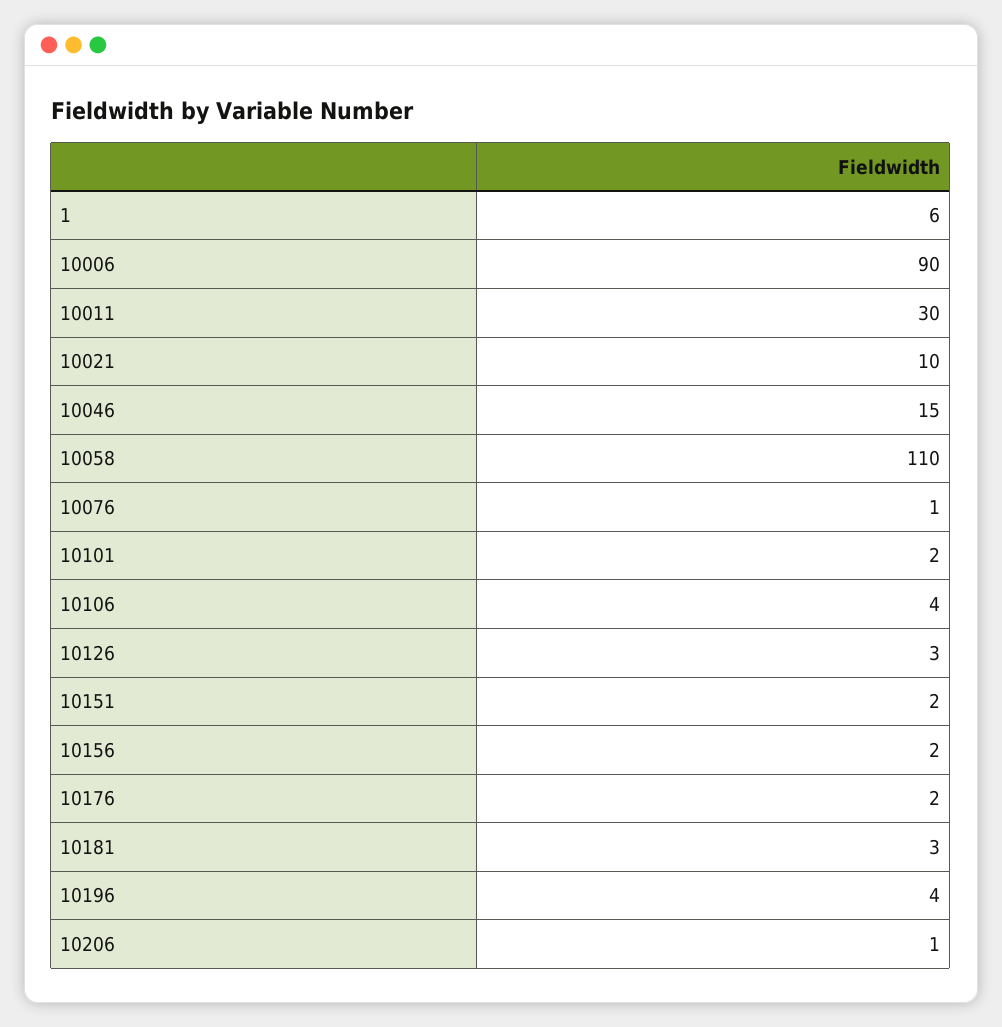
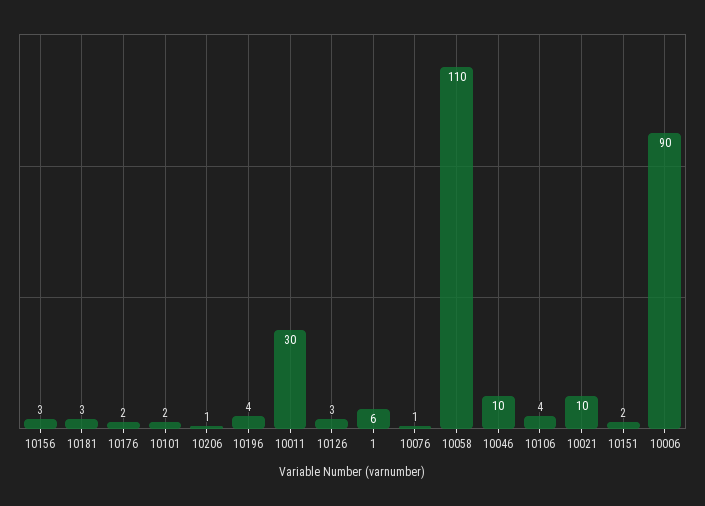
  {
    "1": 6,
    "10006": 90,
    "10011": 30,
    "10021": 10,
-   "10046": 15,
+   "10046": 10,
    "10058": 110,
    "10076": 1,
    "10101": 2,
    "10106": 4,
    "10126": 3,
    "10151": 2,
-   "10156": 2,
+   "10156": 3,
    "10176": 2,
    "10181": 3,
    "10196": 4,
    "10206": 1
  }

